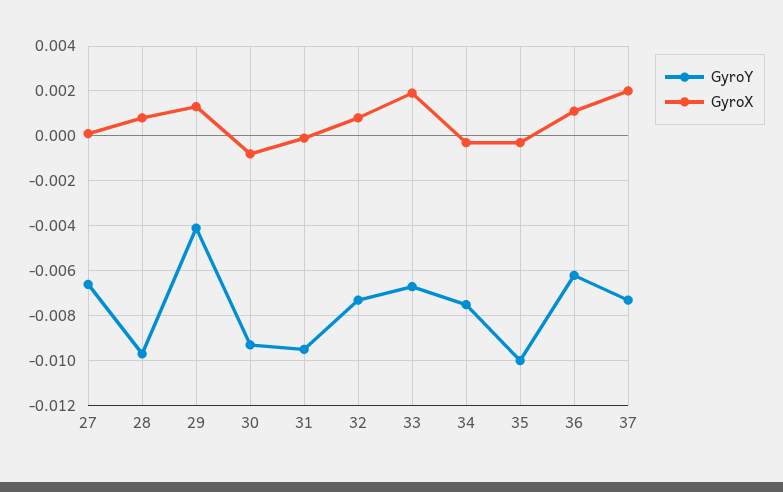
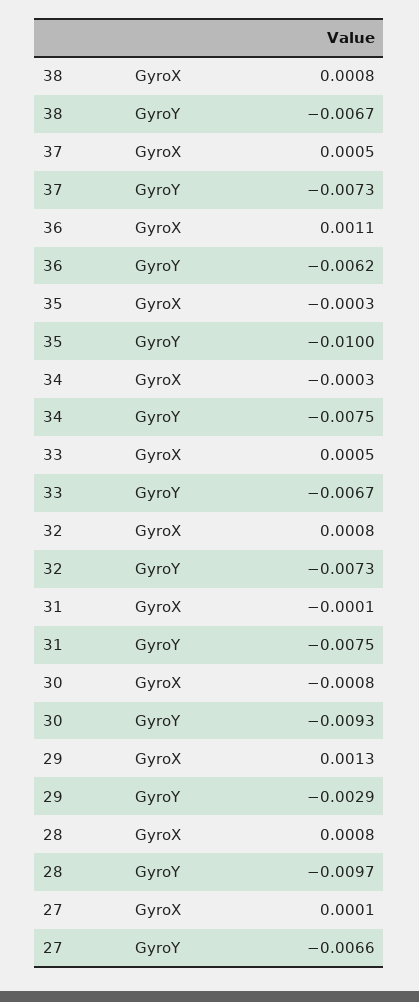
  {
    "GyroY": {
      "27": -0.0066,
      "28": -0.0097,
-     "29": -0.004,
+     "29": -0.0029,
      "30": -0.0093,
-     "31": -0.0095,
+     "31": -0.0075,
      "32": -0.0073,
      "33": -0.0067,
      "34": -0.0075,
      "35": -0.01,
      "36": -0.0062,
-     "37": -0.0073
+     "37": -0.0073,
+     "38": -0.0067
    },
    "GyroX": {
      "27": 0.0001,
      "28": 0.0008,
      "29": 0.0013,
      "30": -0.0008,
      "31": -0.0001,
      "32": 0.0008,
-     "33": 0.002,
+     "33": 0.0005,
      "34": -0.0003,
      "35": -0.0003,
      "36": 0.0011,
-     "37": 0.002
+     "37": 0.0005,
+     "38": 0.0008
    }
  }

